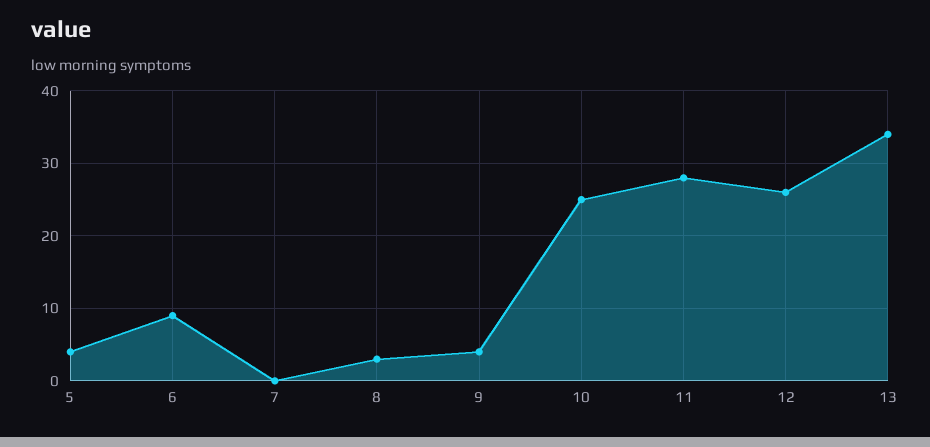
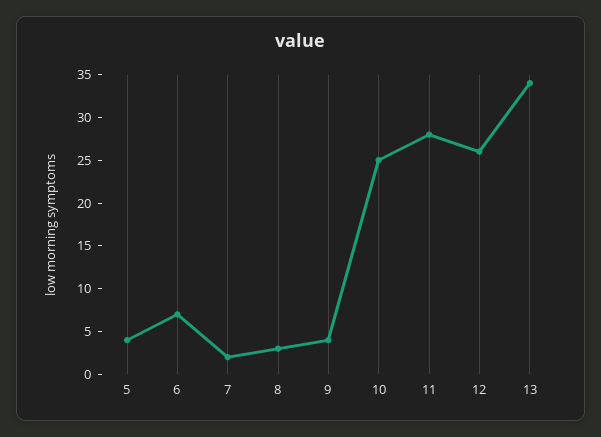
  {
    "5": 4,
-   "6": 9,
+   "6": 7,
-   "7": 0,
+   "7": 2,
    "8": 3,
    "9": 4,
    "10": 25,
    "11": 28,
    "12": 26,
    "13": 34
  }

